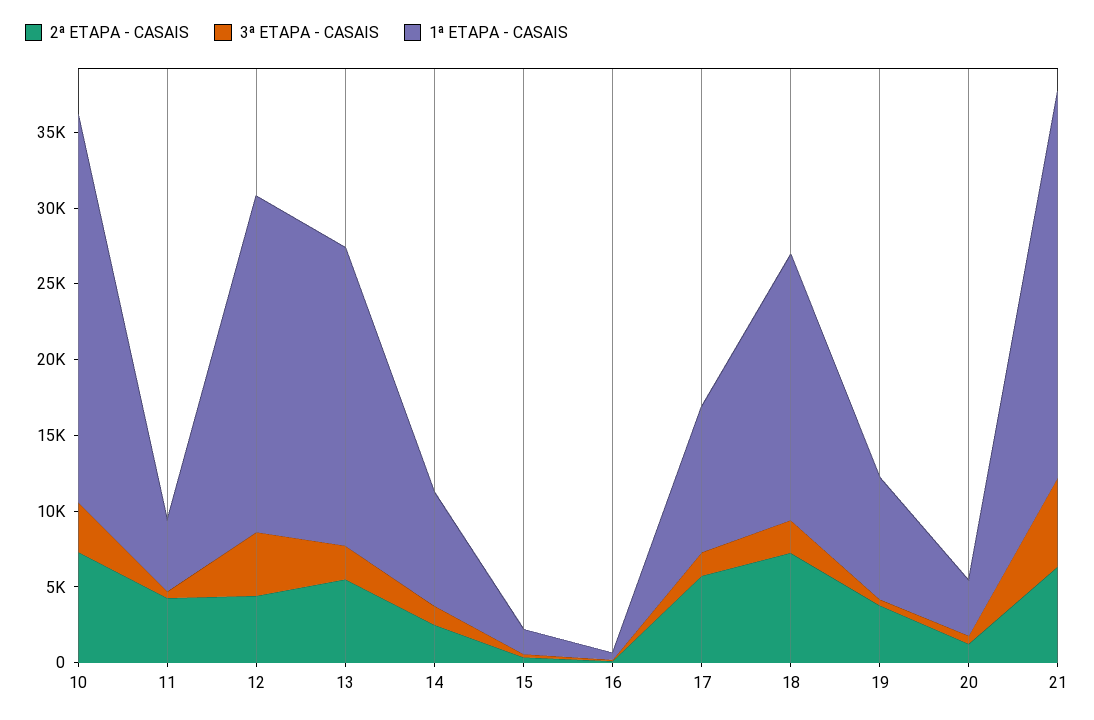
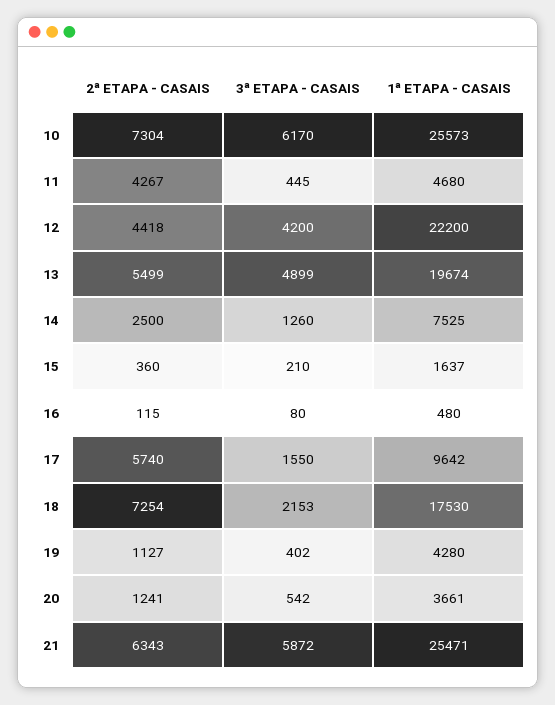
  {
    "2ª ETAPA - CASAIS": {
      "10": 7304,
      "11": 4267,
      "12": 4418,
      "13": 5499,
      "14": 2500,
      "15": 360,
      "16": 115,
      "17": 5740,
      "18": 7254,
-     "19": 4000,
+     "19": 1127,
      "20": 1241,
      "21": 6343
    },
    "3ª ETAPA - CASAIS": {
-     "10": 3000,
+     "10": 6170,
      "11": 445,
      "12": 4200,
-     "13": 2000,
+     "13": 4899,
      "14": 1260,
      "15": 210,
      "16": 80,
      "17": 1550,
      "18": 2153,
      "19": 402,
      "20": 542,
      "21": 5872
    },
    "1ª ETAPA - CASAIS": {
      "10": 25573,
      "11": 4680,
      "12": 22200,
      "13": 19674,
      "14": 7525,
      "15": 1637,
      "16": 480,
      "17": 9642,
      "18": 17530,
-     "19": 8000,
+     "19": 4280,
      "20": 3661,
      "21": 25471
    }
  }

